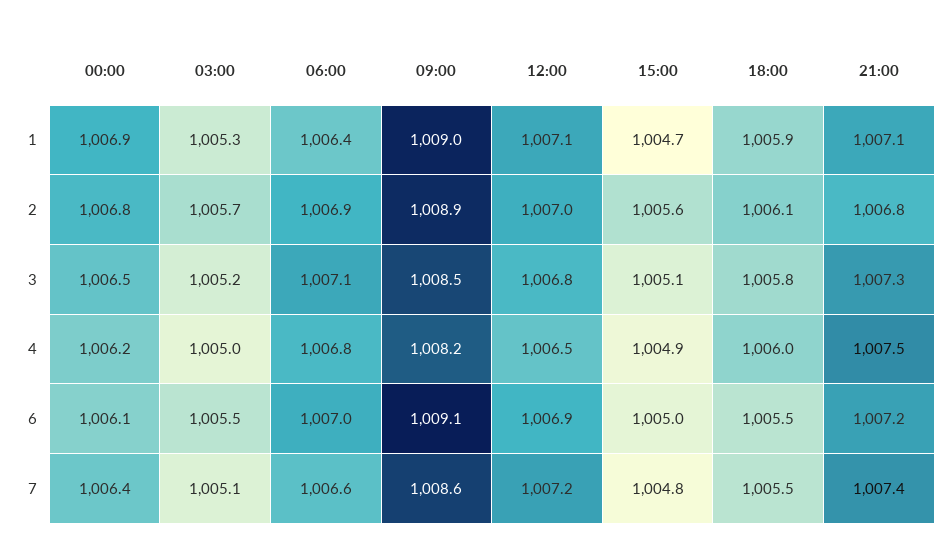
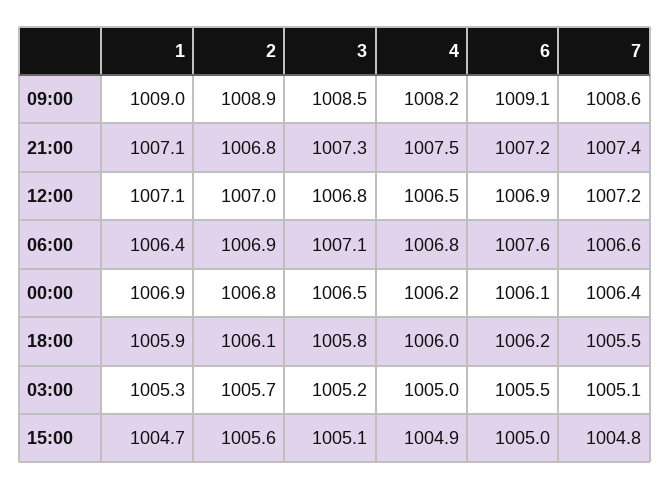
  {
    "00:00": {
      "1": 1006.9,
      "2": 1006.8,
      "3": 1006.5,
      "4": 1006.2,
      "6": 1006.1,
      "7": 1006.4
    },
    "03:00": {
      "1": 1005.3,
      "2": 1005.7,
      "3": 1005.2,
      "4": 1005,
      "6": 1005.5,
      "7": 1005.1
    },
    "06:00": {
      "1": 1006.4,
      "2": 1006.9,
      "3": 1007.1,
      "4": 1006.8,
-     "6": 1007,
+     "6": 1007.6,
      "7": 1006.6
    },
    "09:00": {
      "1": 1009,
      "2": 1008.9,
      "3": 1008.5,
      "4": 1008.2,
      "6": 1009.1,
      "7": 1008.6
    },
    "12:00": {
      "1": 1007.1,
      "2": 1007,
      "3": 1006.8,
      "4": 1006.5,
      "6": 1006.9,
      "7": 1007.2
    },
    "15:00": {
      "1": 1004.7,
      "2": 1005.6,
      "3": 1005.1,
      "4": 1004.9,
      "6": 1005,
      "7": 1004.8
    },
    "18:00": {
      "1": 1005.9,
      "2": 1006.1,
      "3": 1005.8,
      "4": 1006,
-     "6": 1005.5,
+     "6": 1006.2,
      "7": 1005.5
    },
    "21:00": {
      "1": 1007.1,
      "2": 1006.8,
      "3": 1007.3,
      "4": 1007.5,
      "6": 1007.2,
      "7": 1007.4
    }
  }

